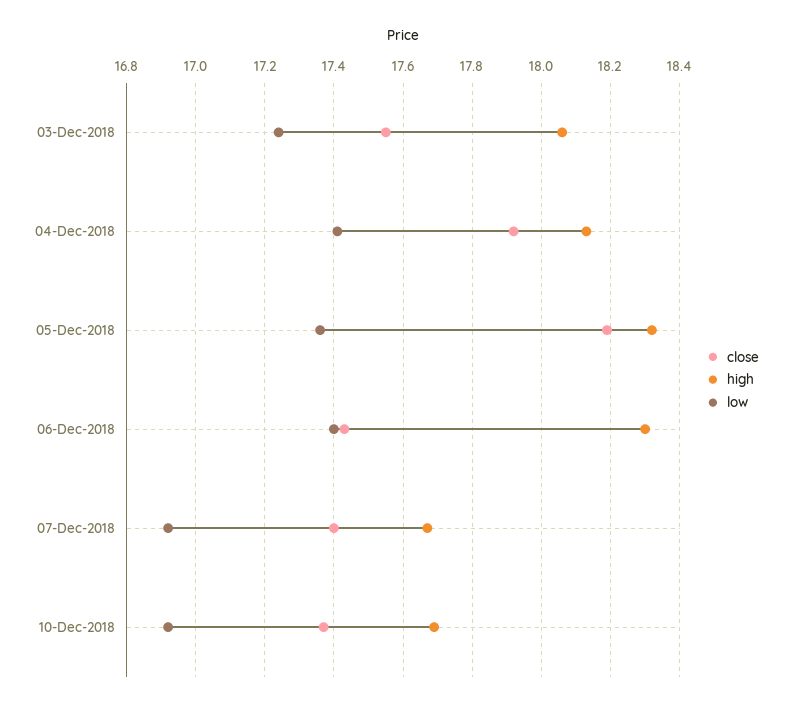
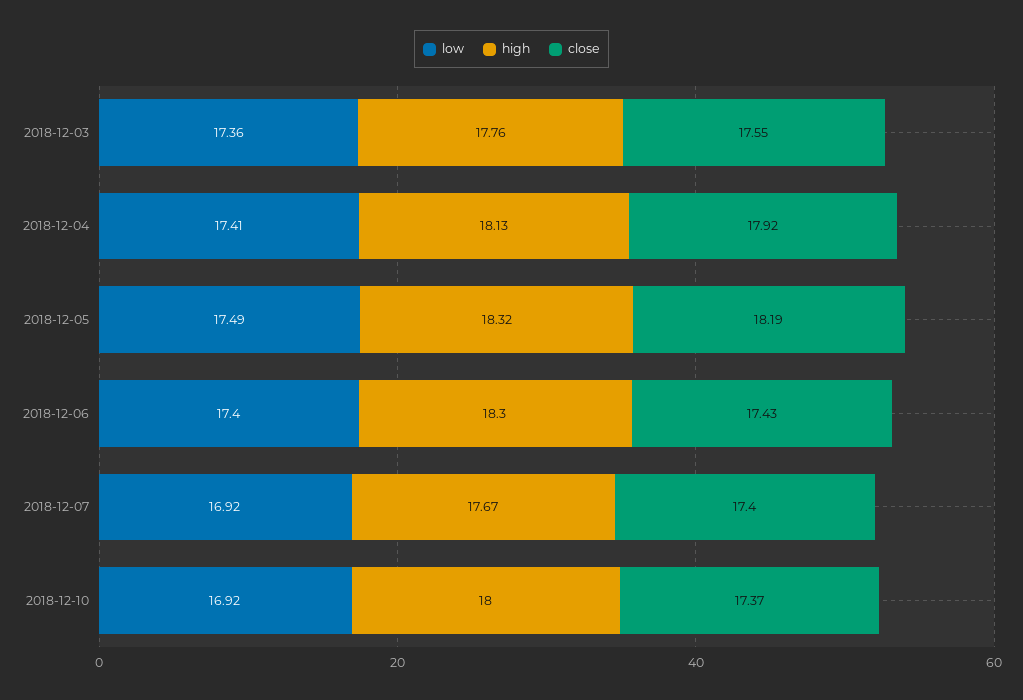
  {
    "close": {
      "03-Dec-2018": 17.55,
      "04-Dec-2018": 17.92,
      "05-Dec-2018": 18.19,
      "06-Dec-2018": 17.43,
      "07-Dec-2018": 17.4,
      "10-Dec-2018": 17.37
    },
    "high": {
-     "03-Dec-2018": 18.05,
+     "03-Dec-2018": 17.76,
      "04-Dec-2018": 18.13,
      "05-Dec-2018": 18.32,
      "06-Dec-2018": 18.3,
      "07-Dec-2018": 17.67,
-     "10-Dec-2018": 17.7
+     "10-Dec-2018": 18
    },
    "low": {
-     "03-Dec-2018": 17.25,
+     "03-Dec-2018": 17.36,
      "04-Dec-2018": 17.41,
-     "05-Dec-2018": 17.35,
+     "05-Dec-2018": 17.49,
      "06-Dec-2018": 17.4,
      "07-Dec-2018": 16.92,
      "10-Dec-2018": 16.92
    }
  }

